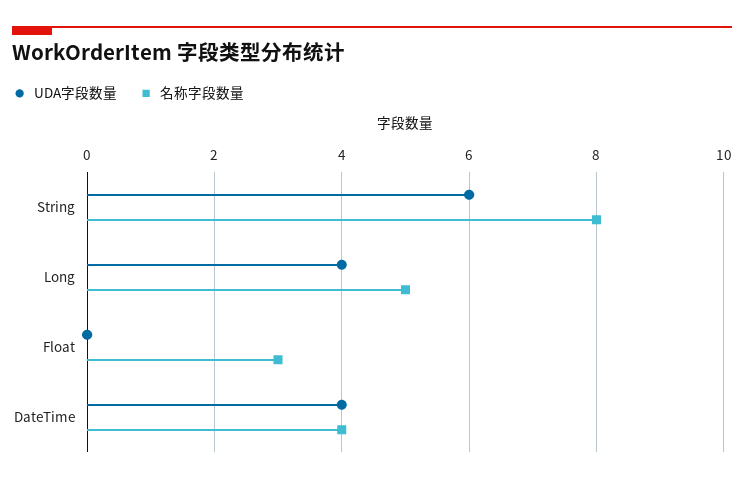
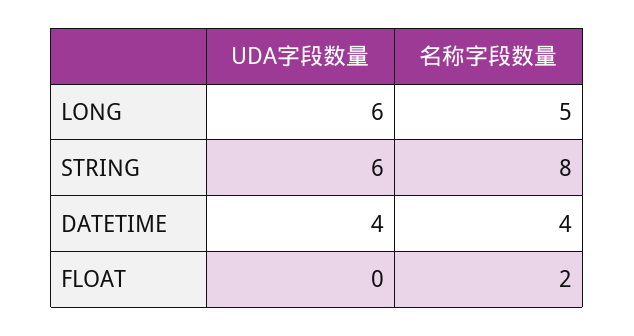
  {
    "UDA字段数量": {
      "String": 6,
-     "Long": 4,
+     "Long": 6,
      "Float": 0,
      "DateTime": 4
    },
    "名称字段数量": {
      "String": 8,
      "Long": 5,
-     "Float": 3,
+     "Float": 2,
      "DateTime": 4
    }
  }

